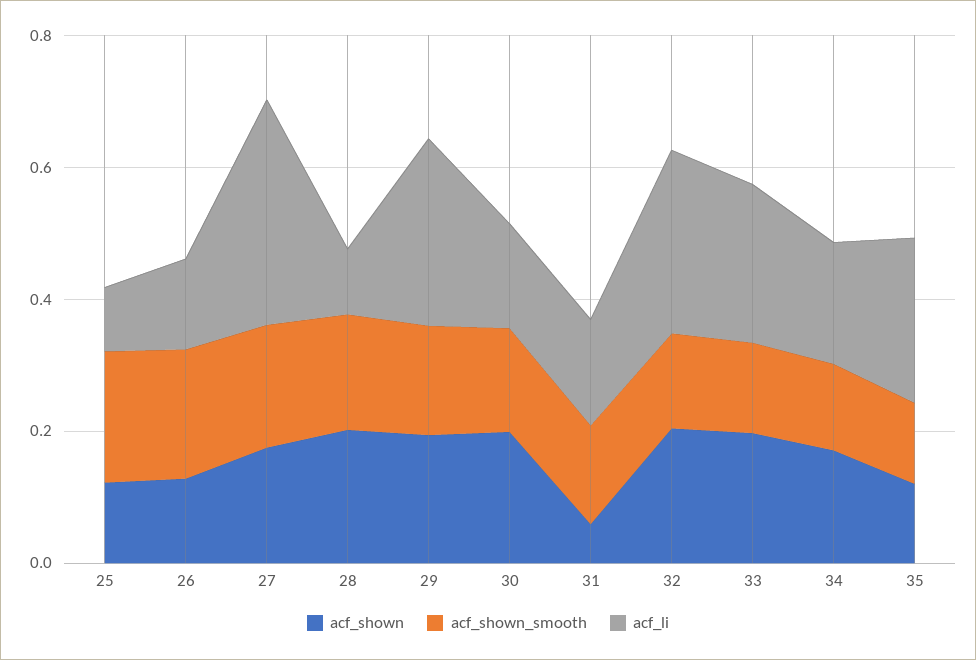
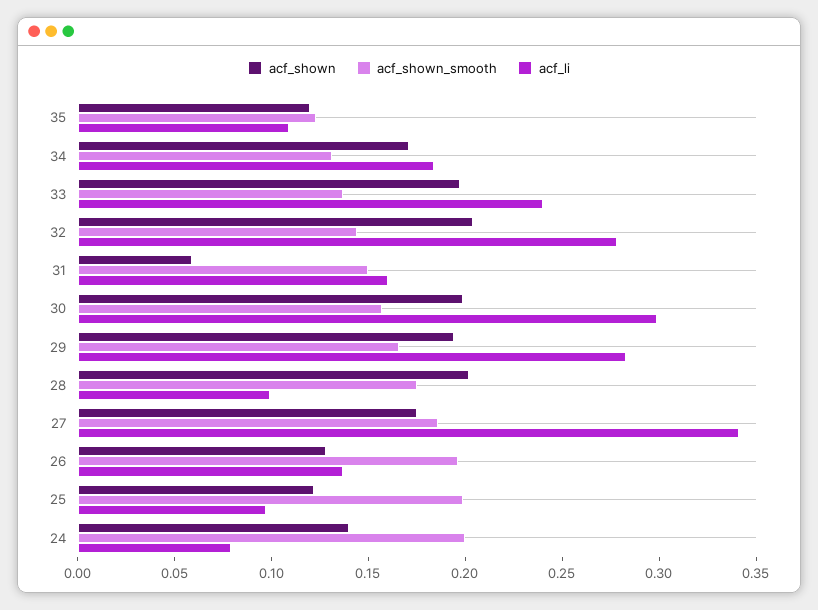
  {
    "acf_shown": {
      "25": 0.12,
      "26": 0.13,
      "27": 0.18,
      "28": 0.2,
      "29": 0.19,
      "30": 0.2,
      "31": 0.06,
      "32": 0.2,
      "33": 0.2,
      "34": 0.17,
-     "35": 0.12
+     "35": 0.12,
+     "24": 0.14
    },
    "acf_shown_smooth": {
      "25": 0.2,
      "26": 0.2,
      "27": 0.19,
      "28": 0.18,
      "29": 0.17,
      "30": 0.16,
      "31": 0.15,
      "32": 0.14,
      "33": 0.14,
      "34": 0.13,
-     "35": 0.12
+     "35": 0.12,
+     "24": 0.2
    },
    "acf_li": {
      "25": 0.1,
      "26": 0.14,
      "27": 0.34,
      "28": 0.1,
      "29": 0.28,
-     "30": 0.15,
+     "30": 0.3,
      "31": 0.16,
      "32": 0.28,
      "33": 0.24,
      "34": 0.18,
-     "35": 0.25
+     "35": 0.11,
+     "24": 0.08
    }
  }

